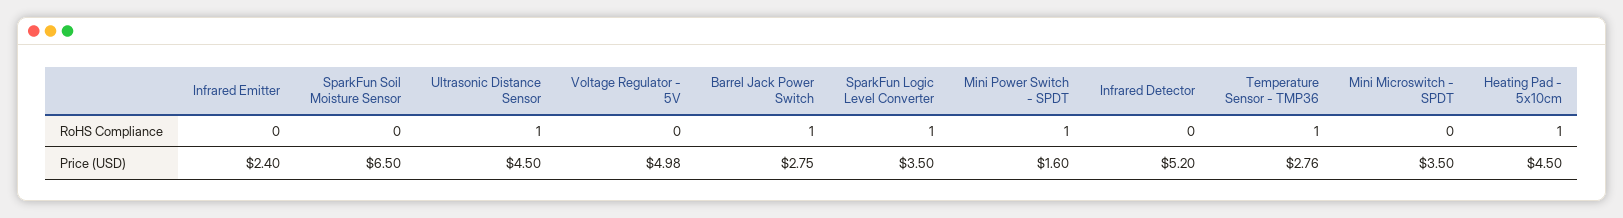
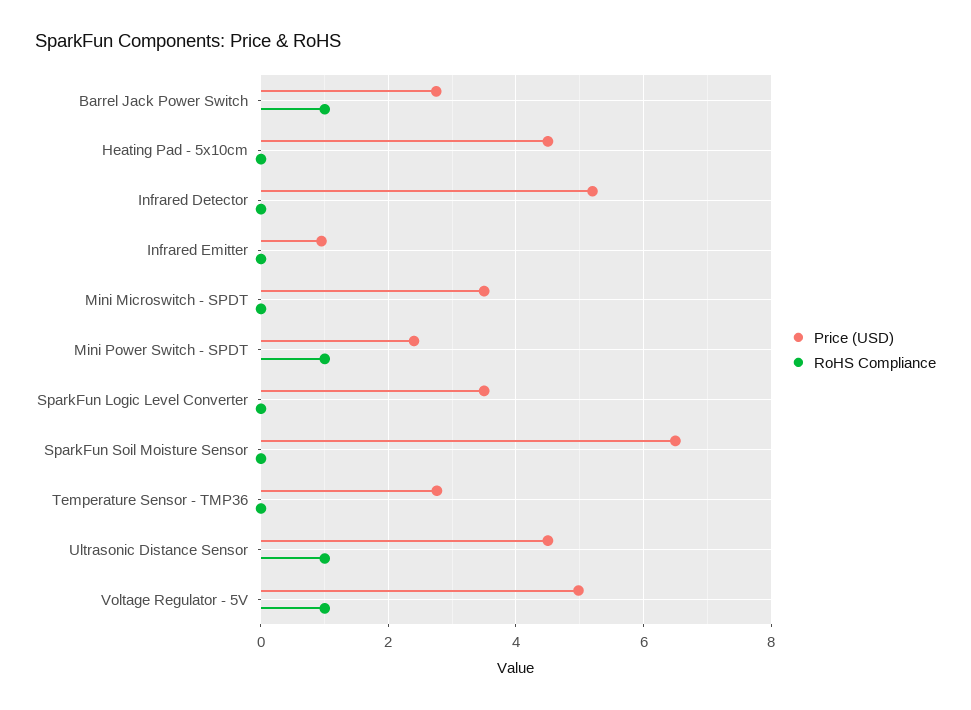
  {
    "RoHS Compliance": {
      "Infrared Emitter": 0,
      "SparkFun Soil Moisture Sensor": 0,
      "Ultrasonic Distance Sensor": 1,
-     "Voltage Regulator - 5V": 0,
+     "Voltage Regulator - 5V": 1,
      "Barrel Jack Power Switch": 1,
-     "SparkFun Logic Level Converter": 1,
+     "SparkFun Logic Level Converter": 0,
      "Mini Power Switch - SPDT": 1,
      "Infrared Detector": 0,
-     "Temperature Sensor - TMP36": 1,
+     "Temperature Sensor - TMP36": 0,
      "Mini Microswitch - SPDT": 0,
-     "Heating Pad - 5x10cm": 1
+     "Heating Pad - 5x10cm": 0
    },
    "Price (USD)": {
-     "Infrared Emitter": 2.4,
+     "Infrared Emitter": 1,
      "SparkFun Soil Moisture Sensor": 6.5,
      "Ultrasonic Distance Sensor": 4.5,
      "Voltage Regulator - 5V": 4.98,
      "Barrel Jack Power Switch": 2.75,
      "SparkFun Logic Level Converter": 3.5,
-     "Mini Power Switch - SPDT": 1.6,
+     "Mini Power Switch - SPDT": 2.4,
      "Infrared Detector": 5.2,
      "Temperature Sensor - TMP36": 2.76,
      "Mini Microswitch - SPDT": 3.5,
      "Heating Pad - 5x10cm": 4.5
    }
  }

